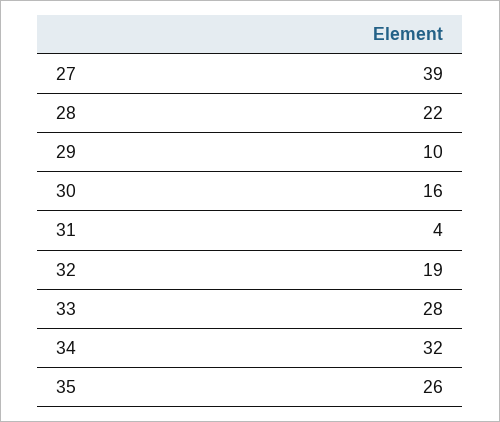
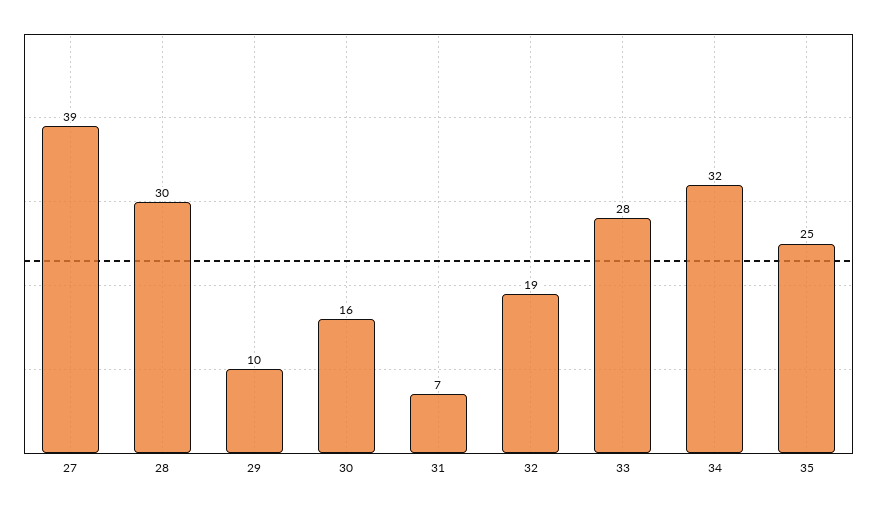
  {
    "27": 39,
-   "28": 22,
+   "28": 30,
    "29": 10,
    "30": 16,
-   "31": 4,
+   "31": 7,
    "32": 19,
    "33": 28,
    "34": 32,
-   "35": 26
+   "35": 25
  }

